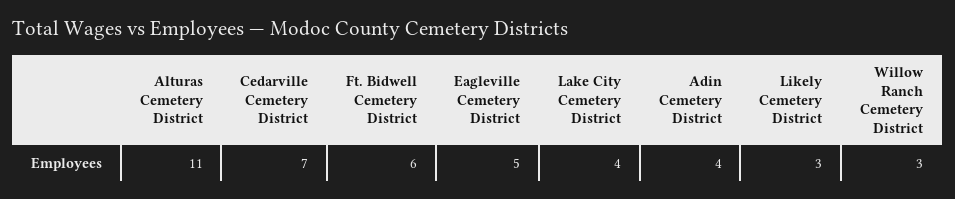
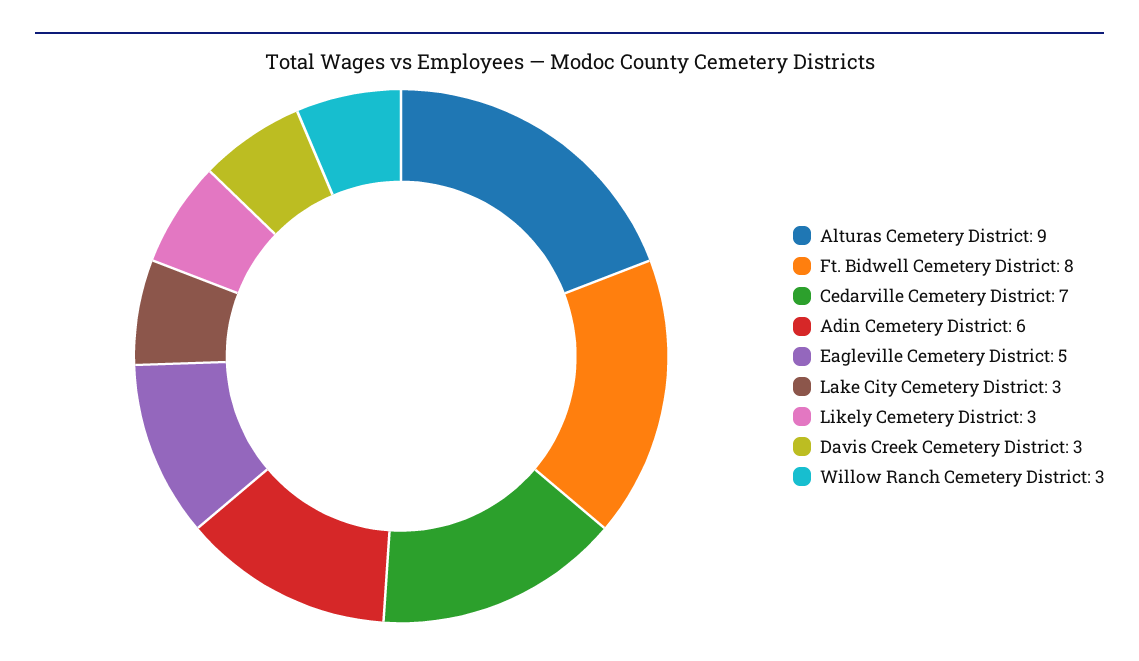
  {
-   "Alturas Cemetery District": 11,
+   "Alturas Cemetery District": 9,
    "Cedarville Cemetery District": 7,
-   "Ft. Bidwell Cemetery District": 6,
+   "Ft. Bidwell Cemetery District": 8,
    "Eagleville Cemetery District": 5,
-   "Lake City Cemetery District": 4,
+   "Lake City Cemetery District": 3,
-   "Adin Cemetery District": 4,
+   "Adin Cemetery District": 6,
    "Likely Cemetery District": 3,
-   "Willow Ranch Cemetery District": 3
+   "Willow Ranch Cemetery District": 3,
+   "Davis Creek Cemetery District": 3
  }

